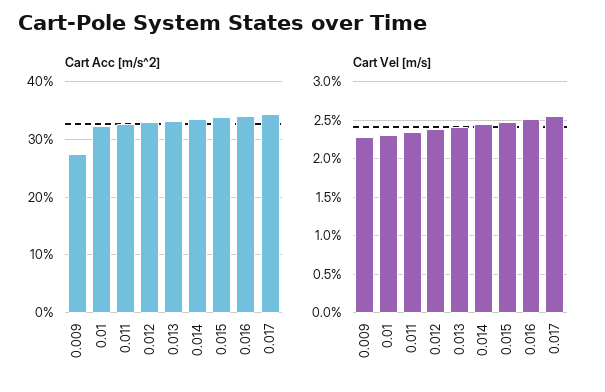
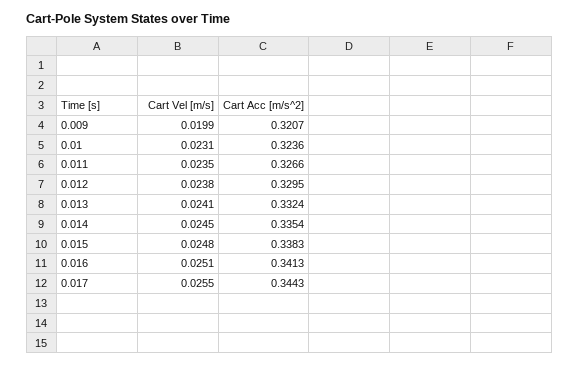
  {
    "Cart Acc [m/s^2]": {
-     "0.009": 0.28,
+     "0.009": 0.3207,
      "0.01": 0.3236,
      "0.011": 0.3266,
      "0.012": 0.3295,
      "0.013": 0.3324,
      "0.014": 0.3354,
      "0.015": 0.3383,
      "0.016": 0.3413,
      "0.017": 0.3443
    },
    "Cart Vel [m/s]": {
-     "0.009": 0.023,
+     "0.009": 0.0199,
      "0.01": 0.0231,
      "0.011": 0.0235,
      "0.012": 0.0238,
      "0.013": 0.0241,
      "0.014": 0.0245,
      "0.015": 0.0248,
      "0.016": 0.0251,
      "0.017": 0.0255
    }
  }

